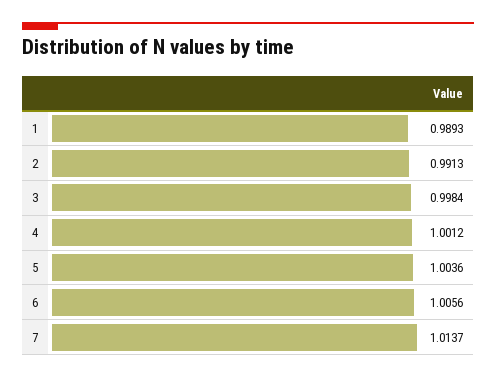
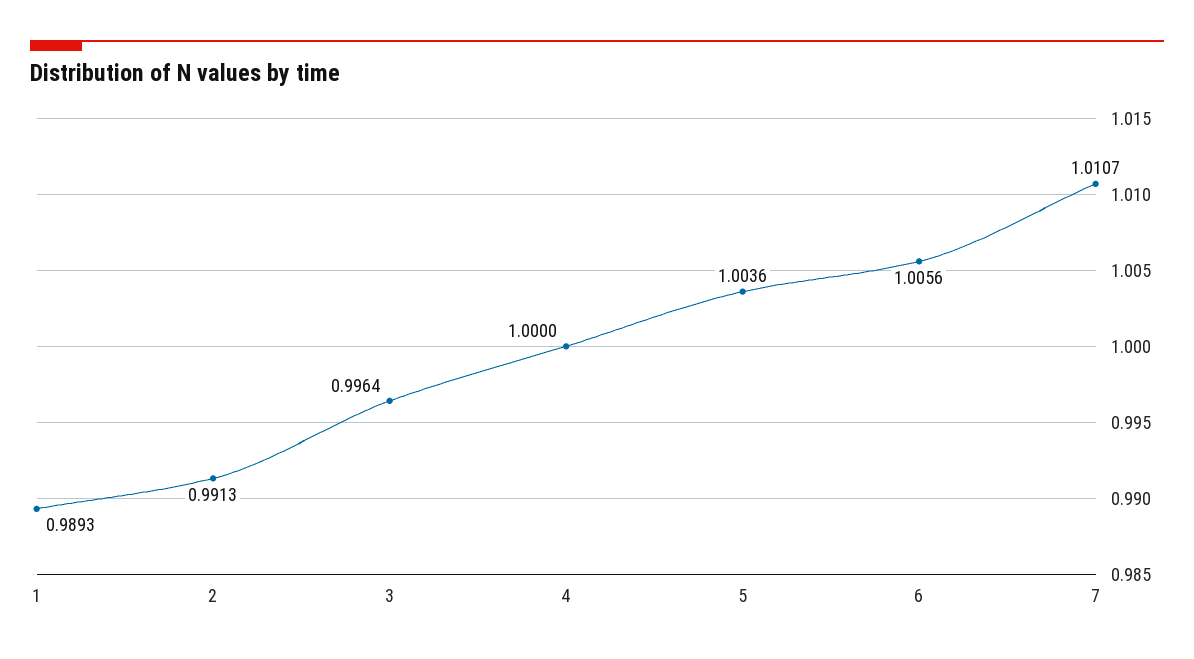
  {
    "1": 0.9893,
    "2": 0.9913,
-   "3": 0.9984,
+   "3": 0.9964,
-   "4": 1.0012,
+   "4": 1,
    "5": 1.0036,
    "6": 1.0056,
-   "7": 1.0137
+   "7": 1.0107
  }

